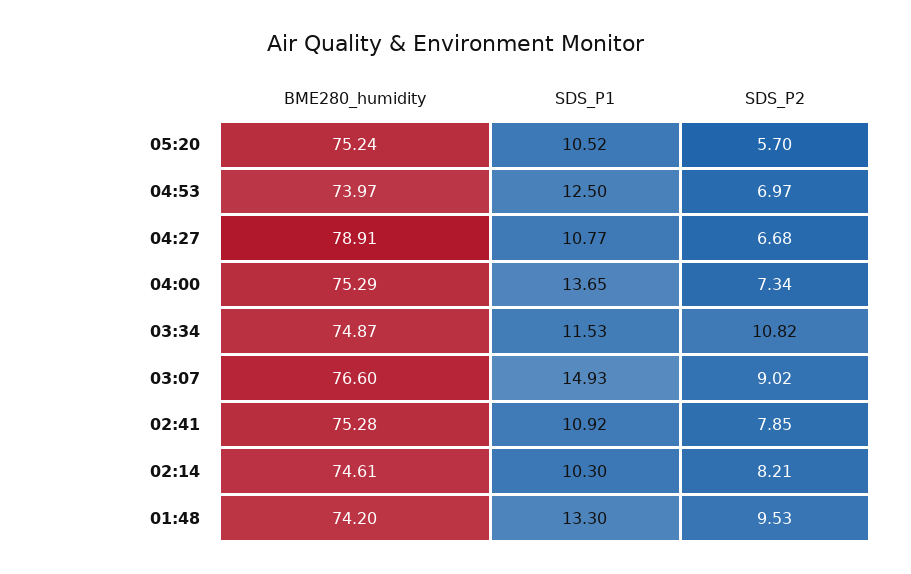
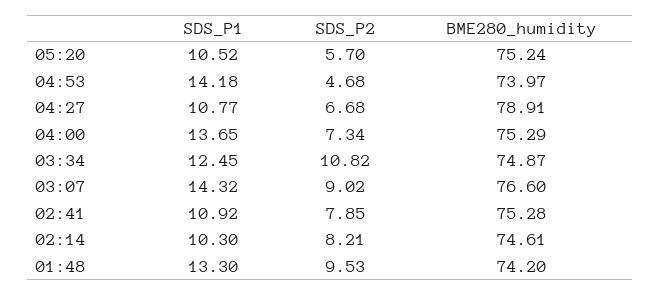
  {
    "BME280_humidity": {
      "05:20": 75.24,
      "04:53": 73.97,
      "04:27": 78.91,
      "04:00": 75.29,
      "03:34": 74.87,
      "03:07": 76.6,
      "02:41": 75.28,
      "02:14": 74.61,
      "01:48": 74.2
    },
    "SDS_P1": {
      "05:20": 10.52,
-     "04:53": 12.5,
+     "04:53": 14.18,
      "04:27": 10.77,
      "04:00": 13.65,
-     "03:34": 11.53,
+     "03:34": 12.45,
-     "03:07": 14.93,
+     "03:07": 14.32,
      "02:41": 10.92,
      "02:14": 10.3,
      "01:48": 13.3
    },
    "SDS_P2": {
      "05:20": 5.7,
-     "04:53": 6.97,
+     "04:53": 4.68,
      "04:27": 6.68,
      "04:00": 7.34,
      "03:34": 10.82,
      "03:07": 9.02,
      "02:41": 7.85,
      "02:14": 8.21,
      "01:48": 9.53
    }
  }

